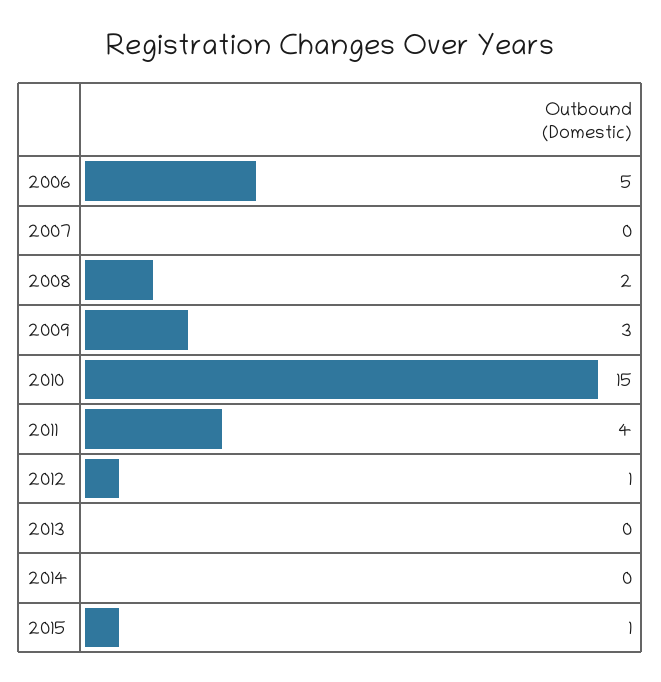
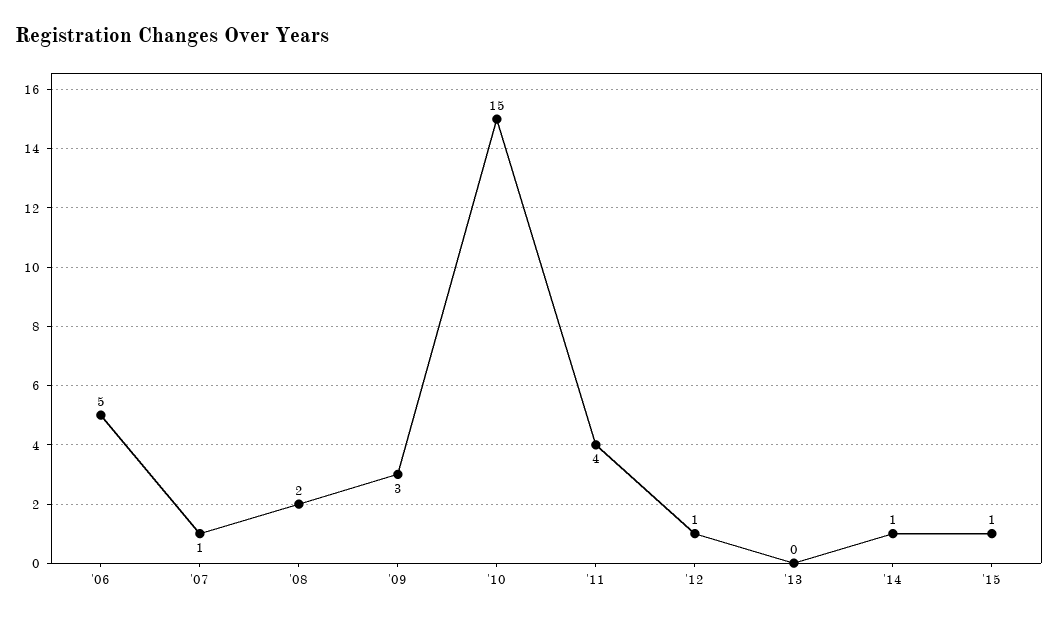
  {
    "2006": 5,
-   "2007": 0,
+   "2007": 1,
    "2008": 2,
    "2009": 3,
    "2010": 15,
    "2011": 4,
    "2012": 1,
    "2013": 0,
-   "2014": 0,
+   "2014": 1,
    "2015": 1
  }

